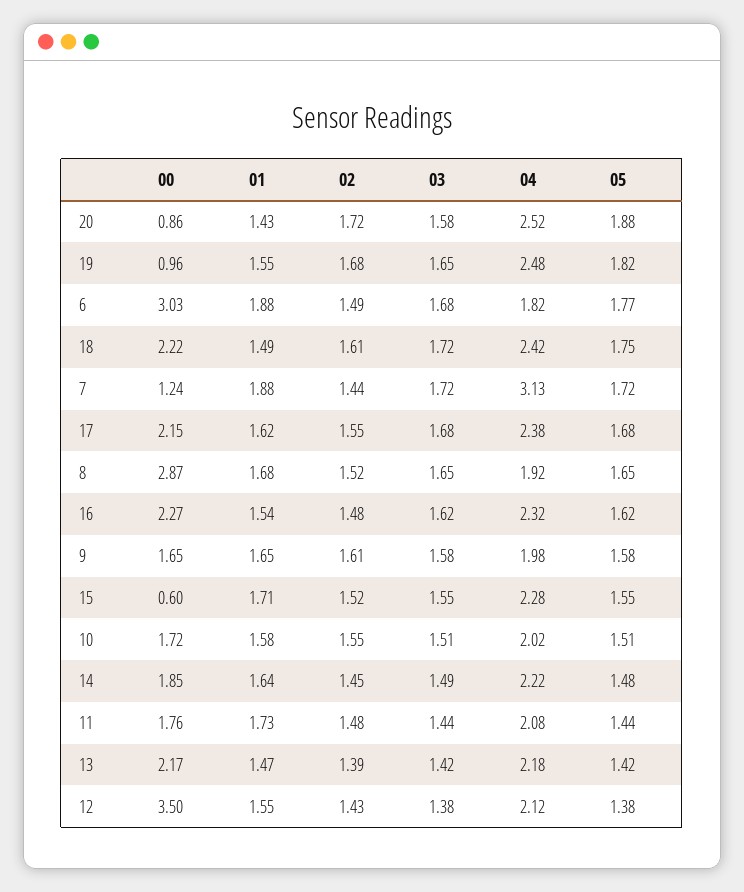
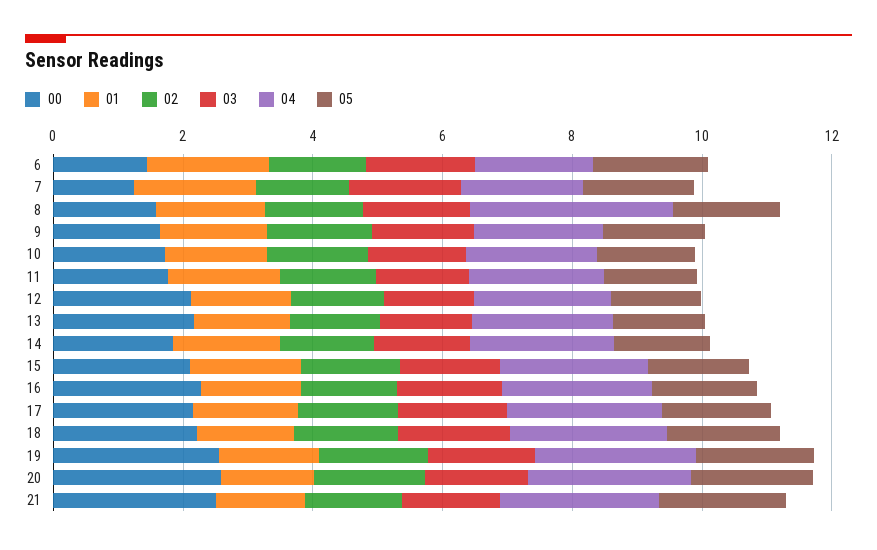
  {
    "00": {
-     "20": 0.86,
+     "20": 2.5,
-     "19": 0.96,
+     "19": 2.5,
-     "6": 3.03,
+     "6": 1.5,
      "18": 2.22,
      "7": 1.24,
      "17": 2.15,
-     "8": 2.87,
+     "8": 1.5,
      "16": 2.27,
      "9": 1.65,
-     "15": 0.6,
+     "15": 2,
      "10": 1.72,
      "14": 1.85,
      "11": 1.76,
      "13": 2.17,
-     "12": 3.5
+     "12": 2,
+     "21": 2.5
    },
    "01": {
      "20": 1.43,
      "19": 1.55,
      "6": 1.88,
      "18": 1.49,
      "7": 1.88,
      "17": 1.62,
      "8": 1.68,
      "16": 1.54,
      "9": 1.65,
      "15": 1.71,
      "10": 1.58,
      "14": 1.64,
      "11": 1.73,
      "13": 1.47,
-     "12": 1.55
+     "12": 1.55,
+     "21": 1.5
    },
    "02": {
      "20": 1.72,
      "19": 1.68,
      "6": 1.49,
      "18": 1.61,
      "7": 1.44,
      "17": 1.55,
      "8": 1.52,
      "16": 1.48,
      "9": 1.61,
      "15": 1.52,
      "10": 1.55,
      "14": 1.45,
      "11": 1.48,
      "13": 1.39,
-     "12": 1.43
+     "12": 1.43,
+     "21": 1.5
    },
    "03": {
      "20": 1.58,
      "19": 1.65,
      "6": 1.68,
      "18": 1.72,
      "7": 1.72,
      "17": 1.68,
      "8": 1.65,
      "16": 1.62,
      "9": 1.58,
      "15": 1.55,
      "10": 1.51,
      "14": 1.49,
      "11": 1.44,
      "13": 1.42,
-     "12": 1.38
+     "12": 1.38,
+     "21": 1.5
    },
    "04": {
      "20": 2.52,
      "19": 2.48,
      "6": 1.82,
      "18": 2.42,
-     "7": 3.13,
+     "7": 2,
      "17": 2.38,
-     "8": 1.92,
+     "8": 3,
      "16": 2.32,
      "9": 1.98,
      "15": 2.28,
      "10": 2.02,
      "14": 2.22,
      "11": 2.08,
      "13": 2.18,
-     "12": 2.12
+     "12": 2.12,
+     "21": 2.5
    },
    "05": {
      "20": 1.88,
      "19": 1.82,
      "6": 1.77,
      "18": 1.75,
      "7": 1.72,
      "17": 1.68,
      "8": 1.65,
      "16": 1.62,
      "9": 1.58,
      "15": 1.55,
      "10": 1.51,
      "14": 1.48,
      "11": 1.44,
      "13": 1.42,
-     "12": 1.38
+     "12": 1.38,
+     "21": 2
    }
  }

